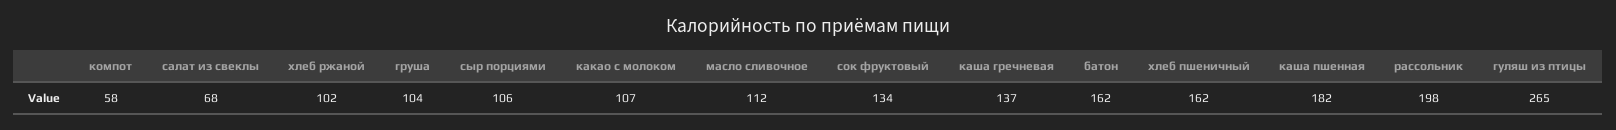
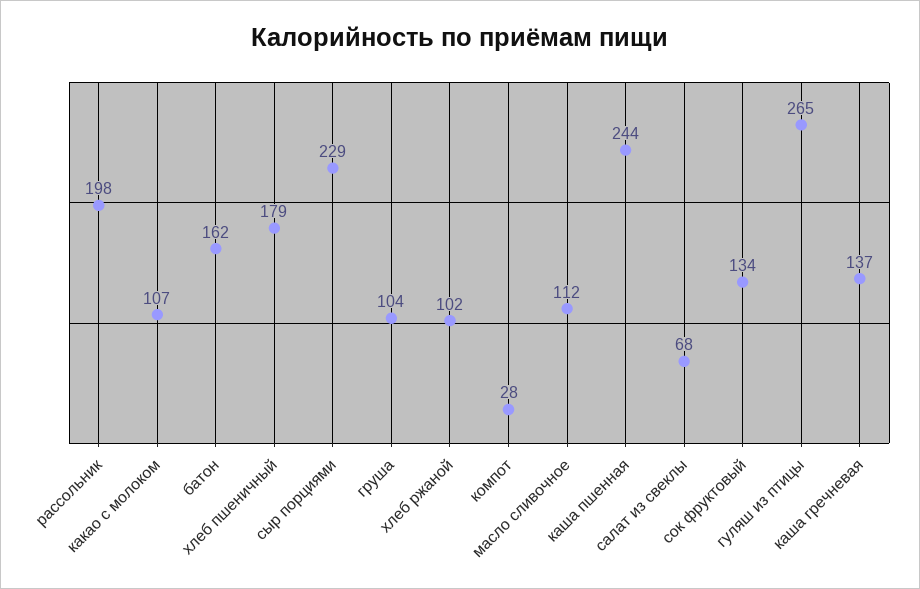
  {
-   "компот": 58,
+   "компот": 28,
    "салат из свеклы": 68,
    "хлеб ржаной": 102,
    "груша": 104,
-   "сыр порциями": 106,
+   "сыр порциями": 229,
    "какао с молоком": 107,
    "масло сливочное": 112,
    "сок фруктовый": 134,
    "каша гречневая": 137,
    "батон": 162,
-   "хлеб пшеничный": 162,
+   "хлеб пшеничный": 179,
-   "каша пшенная": 182,
+   "каша пшенная": 244,
    "рассольник": 198,
    "гуляш из птицы": 265
  }

